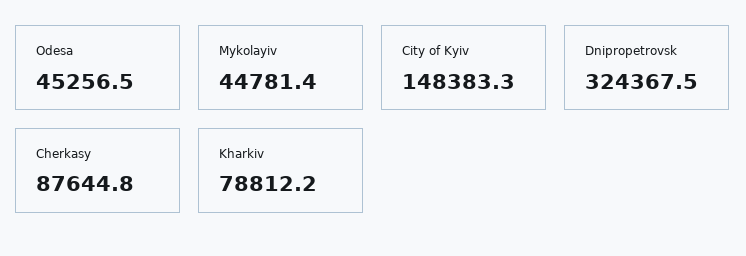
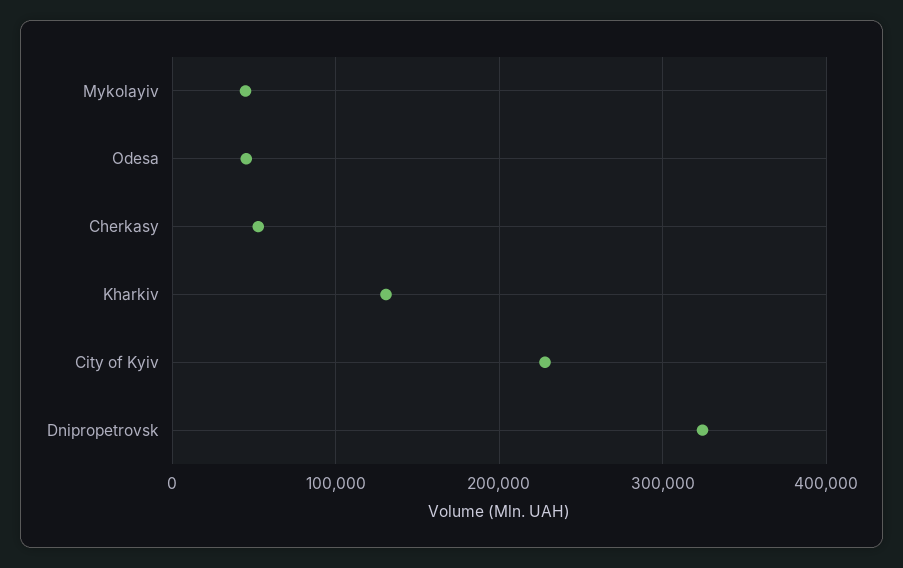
  {
    "Odesa": 45256.5,
    "Mykolayiv": 44781.4,
-   "City of Kyiv": 148383.3,
+   "City of Kyiv": 230000,
    "Dnipropetrovsk": 324367.5,
-   "Cherkasy": 87644.8,
+   "Cherkasy": 50000,
-   "Kharkiv": 78812.2
+   "Kharkiv": 130000
  }

